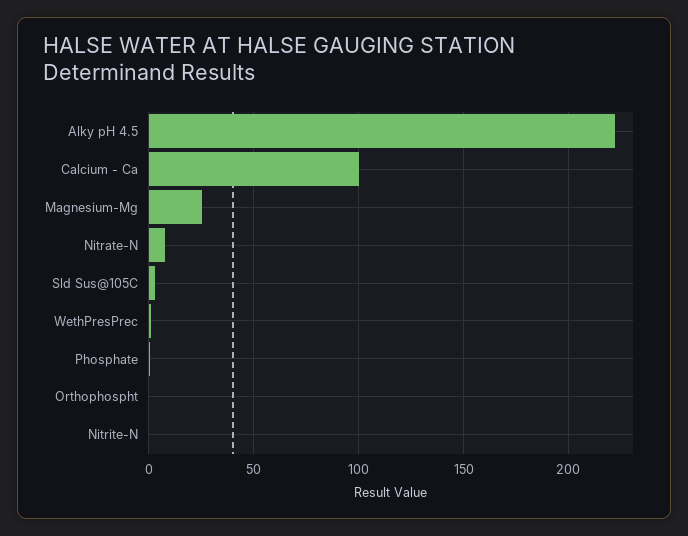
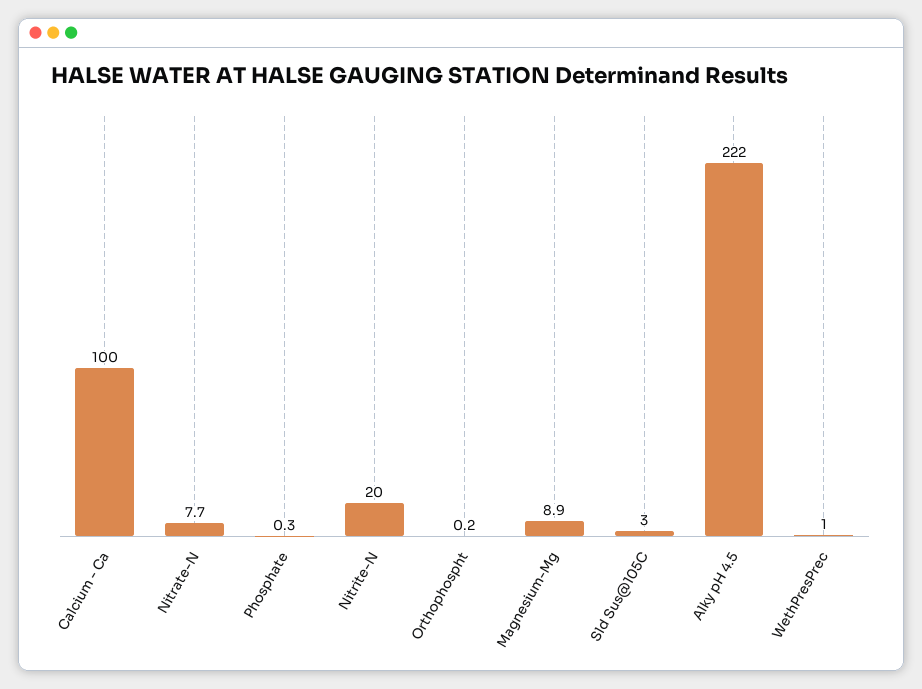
  {
    "Alky pH 4.5": 222,
    "Calcium - Ca": 100,
-   "Magnesium-Mg": 25,
+   "Magnesium-Mg": 8.9,
    "Nitrate-N": 7.7,
    "Sld Sus@105C": 3,
    "WethPresPrec": 1,
    "Phosphate": 0.3,
    "Orthophospht": 0.2,
-   "Nitrite-N": 0
+   "Nitrite-N": 20
  }

